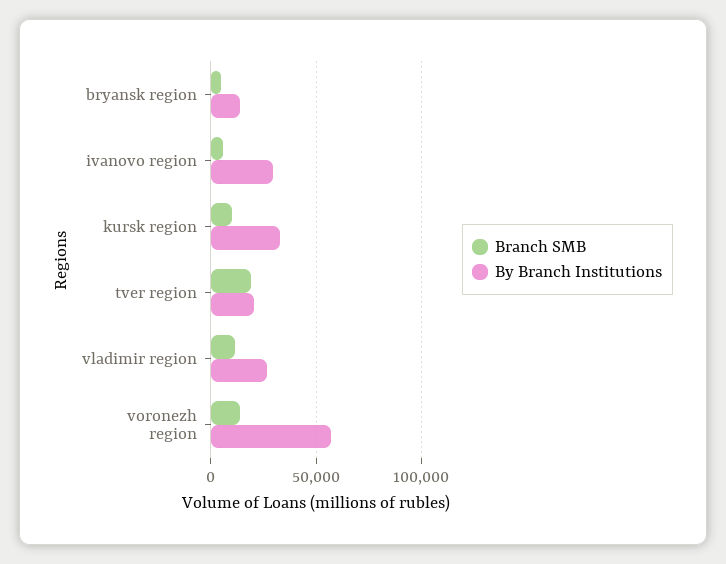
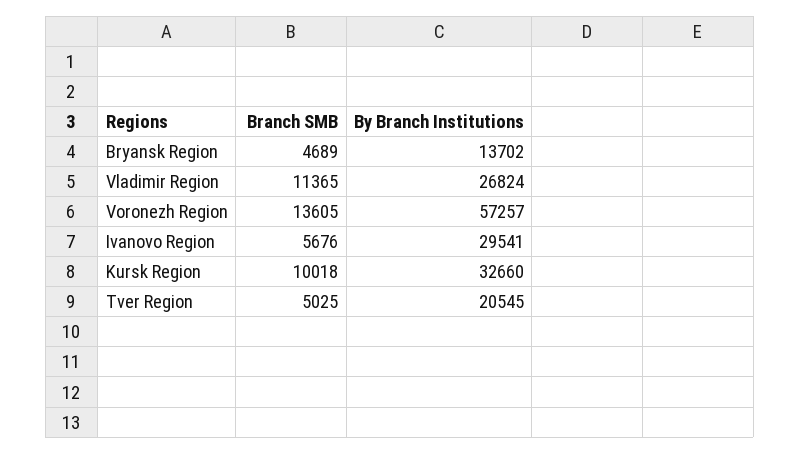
  {
    "Branch SMB": {
      "bryansk region": 4689,
      "ivanovo region": 5676,
      "kursk region": 10018,
-     "tver region": 20000,
+     "tver region": 5025,
      "vladimir region": 11365,
      "voronezh region": 13605
    },
    "By Branch Institutions": {
      "bryansk region": 13702,
      "ivanovo region": 29541,
      "kursk region": 32660,
      "tver region": 20545,
      "vladimir region": 26824,
      "voronezh region": 57257
    }
  }

